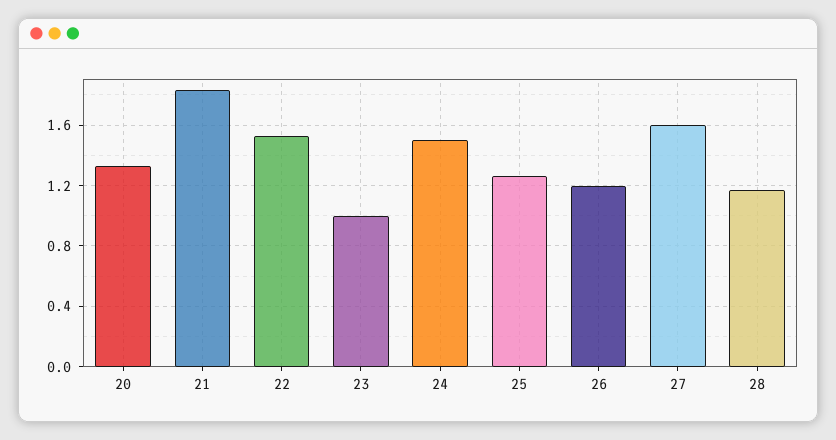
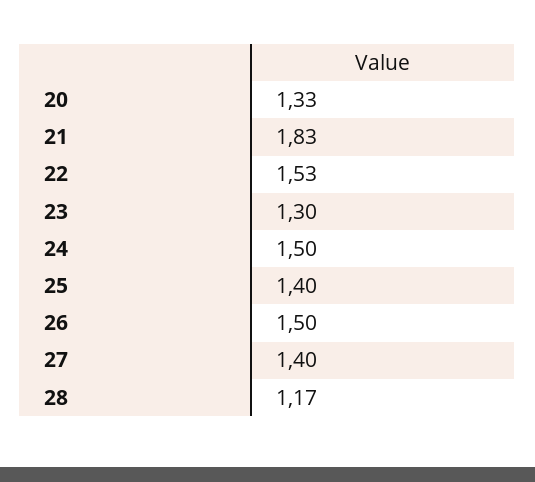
  {
    "20": 1.33,
    "21": 1.83,
    "22": 1.53,
-   "23": 1,
+   "23": 1.3,
    "24": 1.5,
-   "25": 1.25,
+   "25": 1.4,
-   "26": 1.2,
+   "26": 1.5,
-   "27": 1.6,
+   "27": 1.4,
    "28": 1.17
  }

